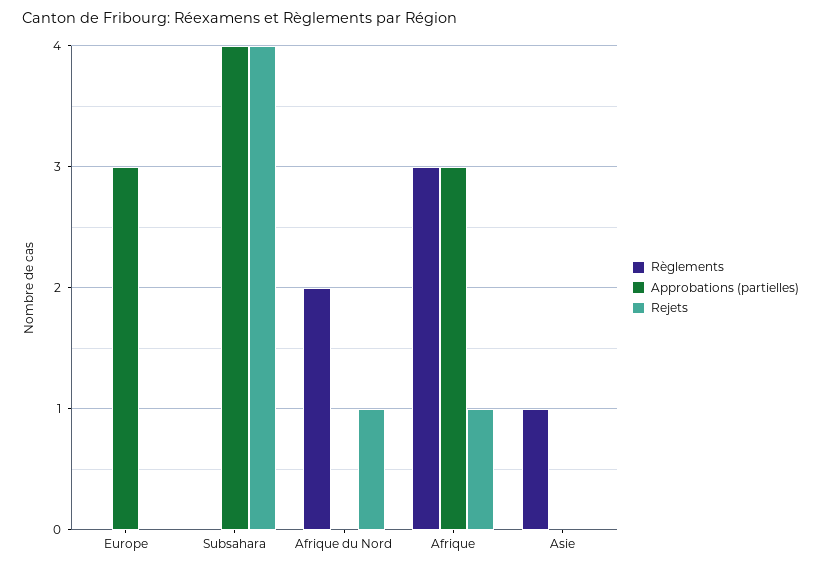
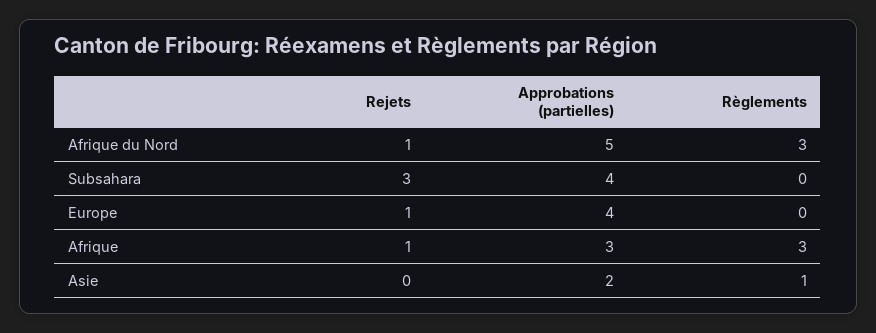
  {
    "Règlements": {
      "Europe": 0,
      "Subsahara": 0,
-     "Afrique du Nord": 2,
+     "Afrique du Nord": 3,
      "Afrique": 3,
      "Asie": 1
    },
    "Approbations (partielles)": {
-     "Europe": 3,
+     "Europe": 4,
      "Subsahara": 4,
-     "Afrique du Nord": 0,
+     "Afrique du Nord": 5,
      "Afrique": 3,
-     "Asie": 0
+     "Asie": 2
    },
    "Rejets": {
-     "Europe": 0,
+     "Europe": 1,
-     "Subsahara": 4,
+     "Subsahara": 3,
      "Afrique du Nord": 1,
      "Afrique": 1,
      "Asie": 0
    }
  }

